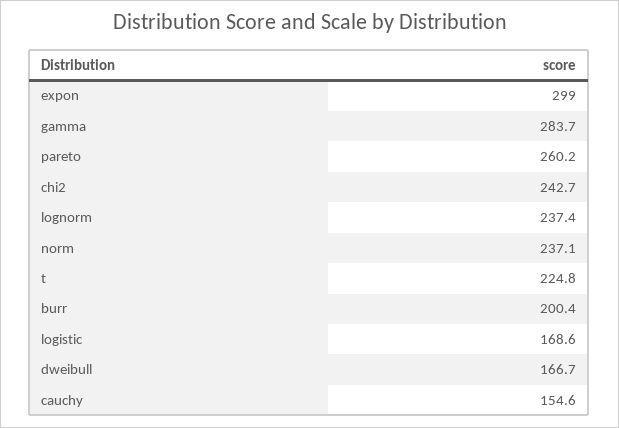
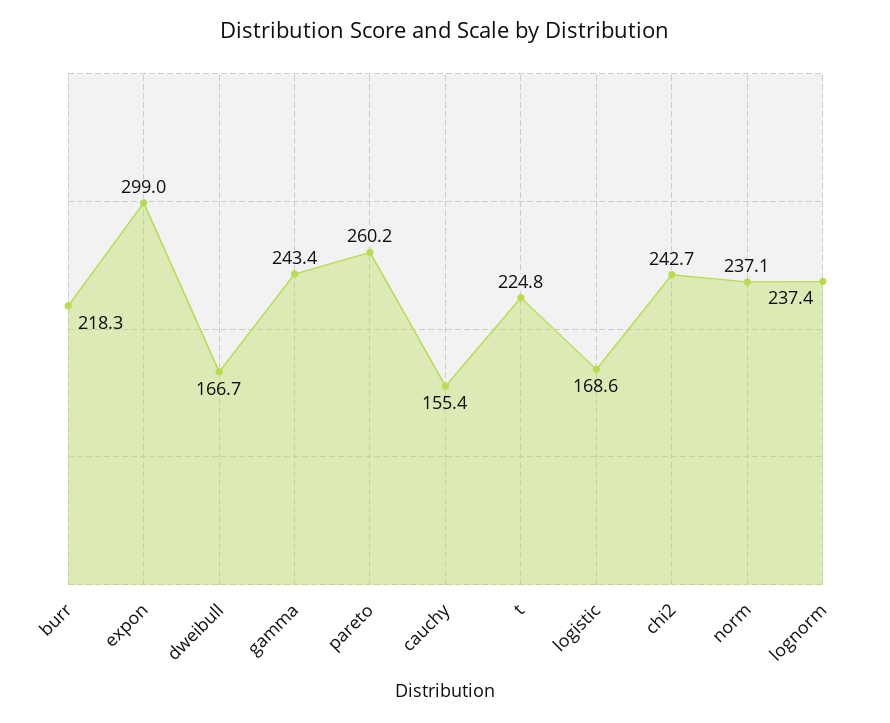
  {
    "expon": 299,
-   "gamma": 283.7,
+   "gamma": 243.4,
    "pareto": 260.2,
    "chi2": 242.7,
    "lognorm": 237.4,
    "norm": 237.1,
    "t": 224.8,
-   "burr": 200.4,
+   "burr": 218.3,
    "logistic": 168.6,
    "dweibull": 166.7,
-   "cauchy": 154.6
+   "cauchy": 155.4
  }

